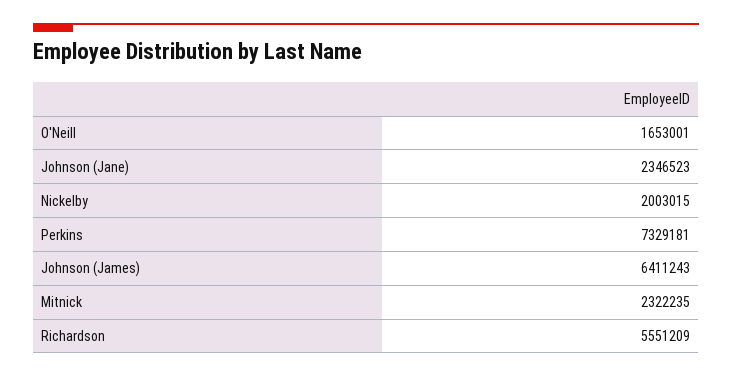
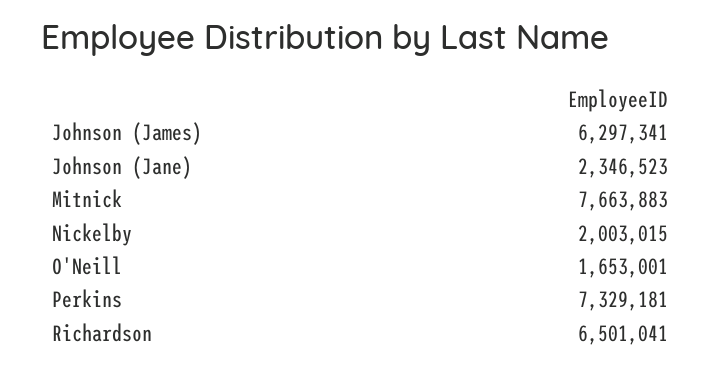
  {
    "O'Neill": 1653001,
    "Johnson (Jane)": 2346523,
    "Nickelby": 2003015,
    "Perkins": 7329181,
-   "Johnson (James)": 6411243,
+   "Johnson (James)": 6297341,
-   "Mitnick": 2322235,
+   "Mitnick": 7663883,
-   "Richardson": 5551209
+   "Richardson": 6501041
  }

